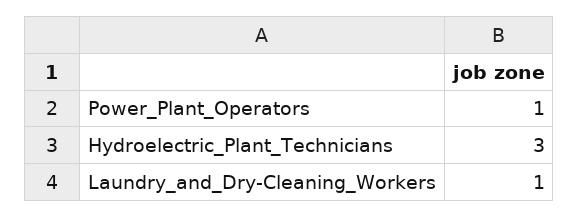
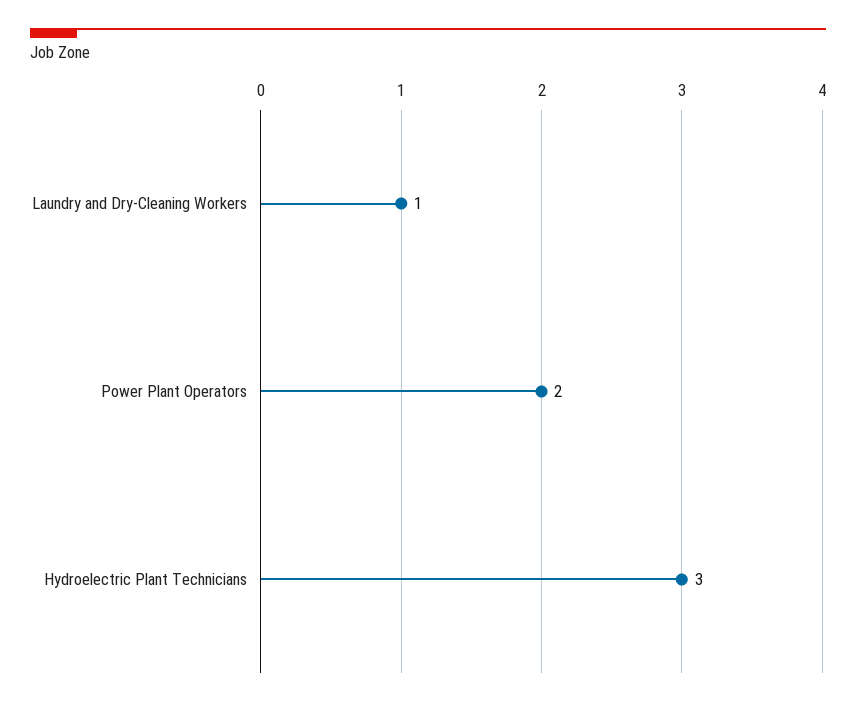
  {
-   "Power_Plant_Operators": 1,
+   "Power_Plant_Operators": 2,
    "Hydroelectric_Plant_Technicians": 3,
    "Laundry_and_Dry-Cleaning_Workers": 1
  }

